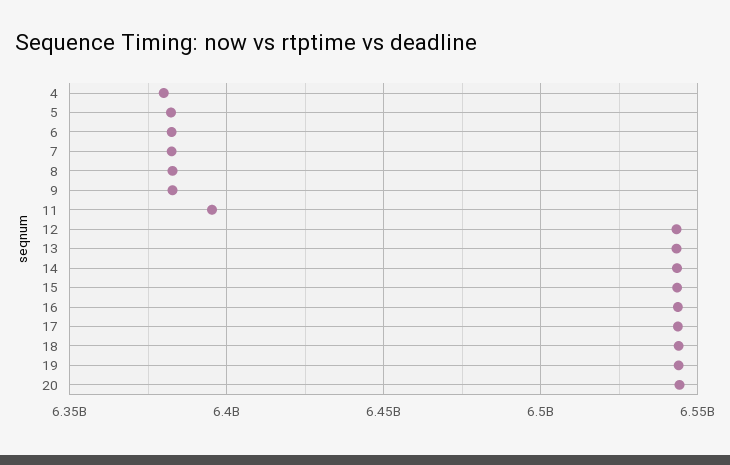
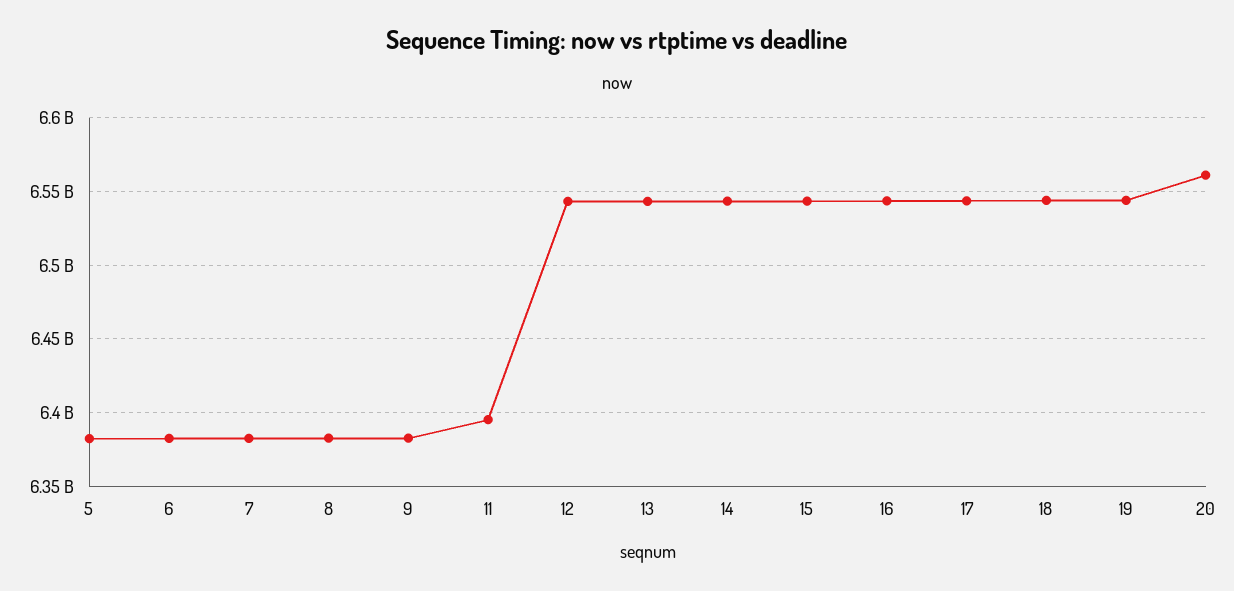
  {
-   "4": 6380000000,
    "5": 6380000000,
    "6": 6380000000,
    "7": 6380000000,
    "8": 6385000000,
    "9": 6385000000,
    "11": 6395000000,
    "12": 6545000000,
    "13": 6545000000,
    "14": 6545000000,
    "15": 6545000000,
    "16": 6545000000,
    "17": 6545000000,
    "18": 6545000000,
    "19": 6545000000,
-   "20": 6545000000
+   "20": 6560000000
  }

